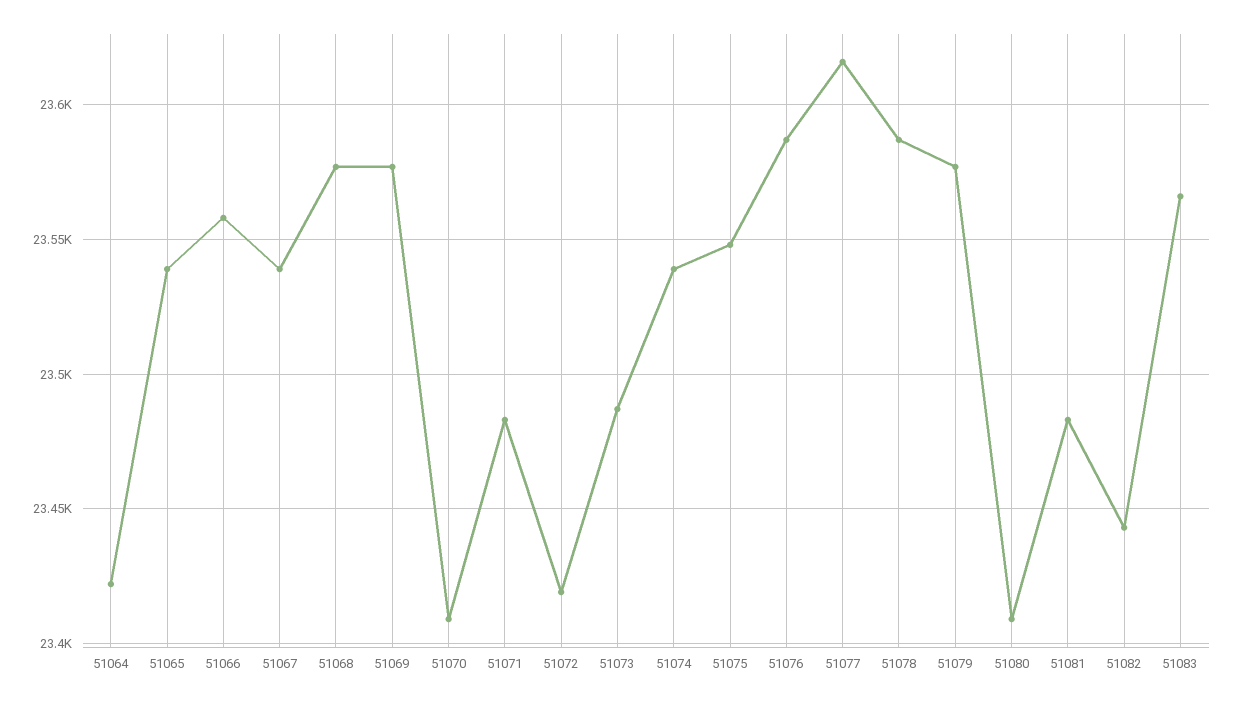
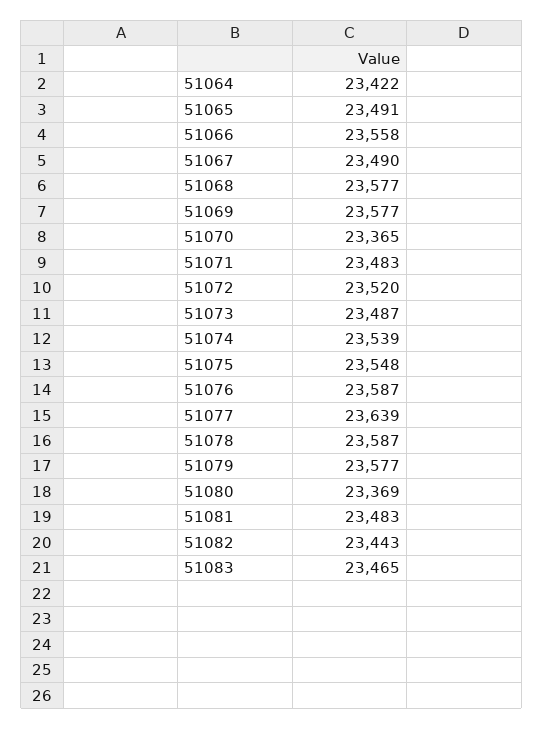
  {
    "51064": 23422,
-   "51065": 23540,
+   "51065": 23491,
    "51066": 23558,
-   "51067": 23540,
+   "51067": 23490,
    "51068": 23577,
    "51069": 23577,
-   "51070": 23410,
+   "51070": 23365,
    "51071": 23483,
-   "51072": 23420,
+   "51072": 23520,
    "51073": 23487,
    "51074": 23539,
    "51075": 23548,
    "51076": 23587,
-   "51077": 23615,
+   "51077": 23639,
    "51078": 23587,
    "51079": 23577,
-   "51080": 23410,
+   "51080": 23369,
    "51081": 23483,
    "51082": 23443,
-   "51083": 23565
+   "51083": 23465
  }

